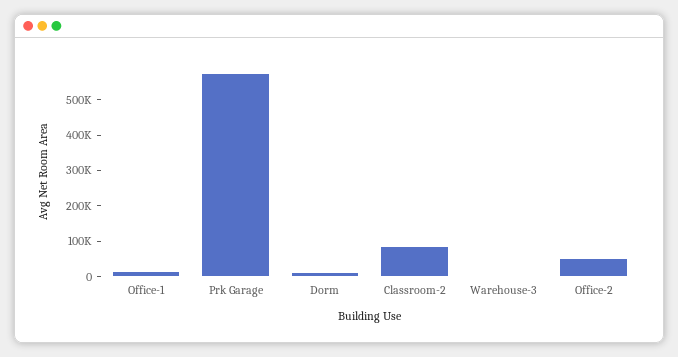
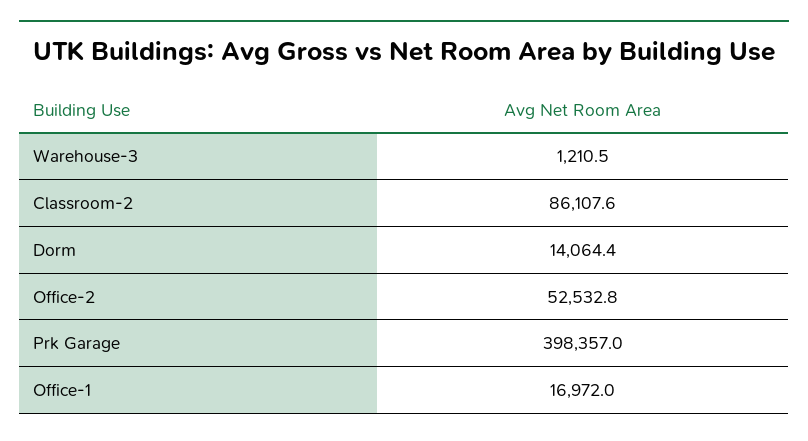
  {
    "Office-1": 16972,
-   "Prk Garage": 575000,
+   "Prk Garage": 398357,
    "Dorm": 14064.4,
    "Classroom-2": 86107.6,
    "Warehouse-3": 1210.5,
    "Office-2": 52532.8
  }

